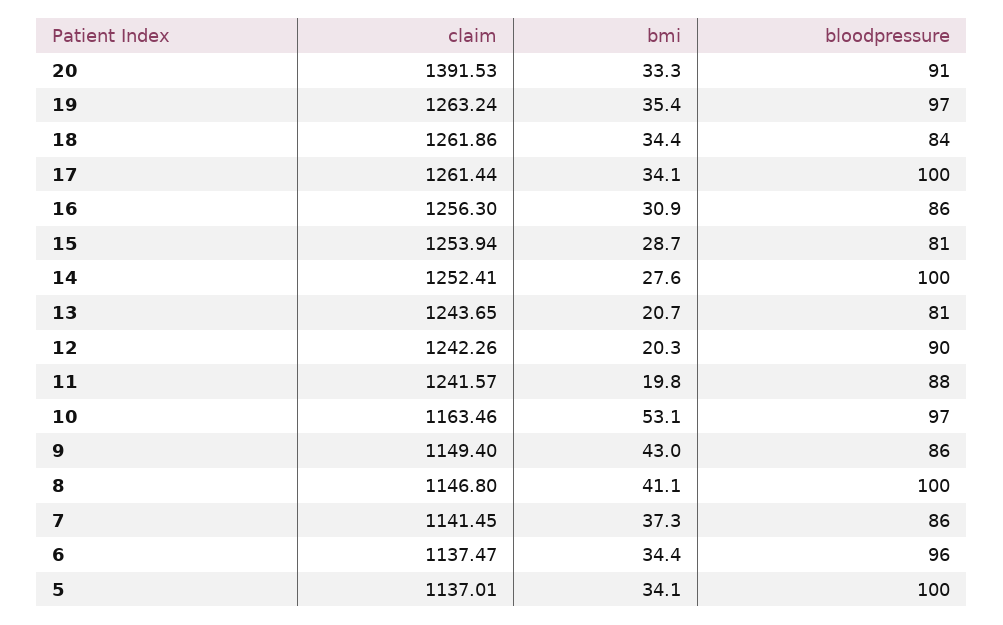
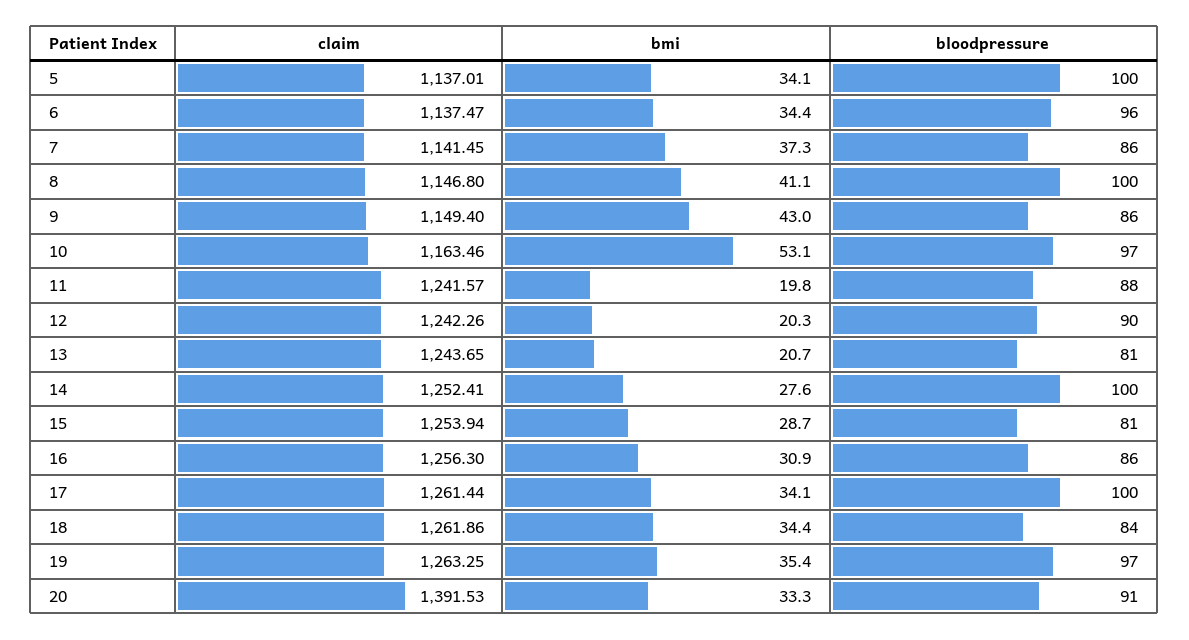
  {
    "claim": {
      "20": 1391.53,
-     "19": 1263.24,
+     "19": 1263.25,
      "18": 1261.86,
      "17": 1261.44,
      "16": 1256.3,
      "15": 1253.94,
      "14": 1252.41,
      "13": 1243.65,
      "12": 1242.26,
      "11": 1241.57,
      "10": 1163.46,
      "9": 1149.4,
      "8": 1146.8,
      "7": 1141.45,
      "6": 1137.47,
      "5": 1137.01
    },
    "bmi": {
      "20": 33.3,
      "19": 35.4,
      "18": 34.4,
      "17": 34.1,
      "16": 30.9,
      "15": 28.7,
      "14": 27.6,
      "13": 20.7,
      "12": 20.3,
      "11": 19.8,
      "10": 53.1,
      "9": 43,
      "8": 41.1,
      "7": 37.3,
      "6": 34.4,
      "5": 34.1
    },
    "bloodpressure": {
      "20": 91,
      "19": 97,
      "18": 84,
      "17": 100,
      "16": 86,
      "15": 81,
      "14": 100,
      "13": 81,
      "12": 90,
      "11": 88,
      "10": 97,
      "9": 86,
      "8": 100,
      "7": 86,
      "6": 96,
      "5": 100
    }
  }

